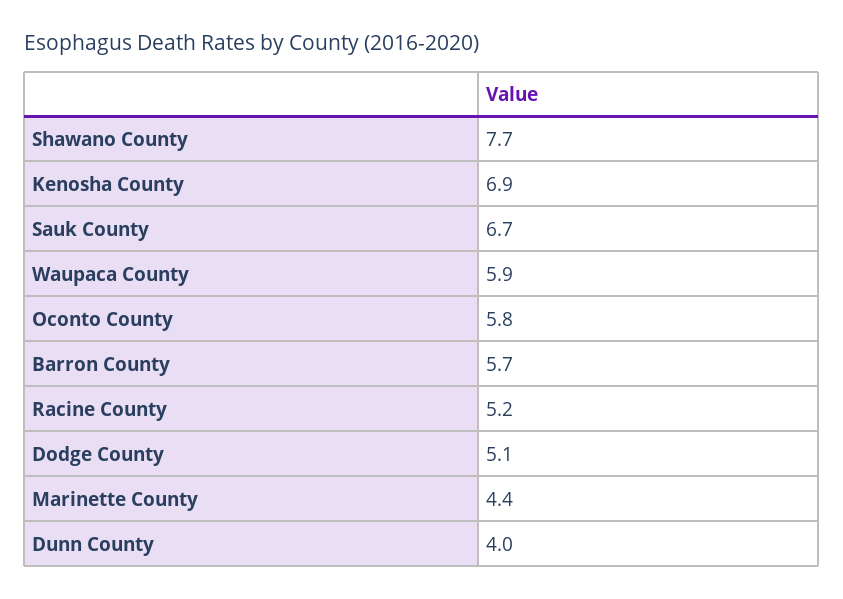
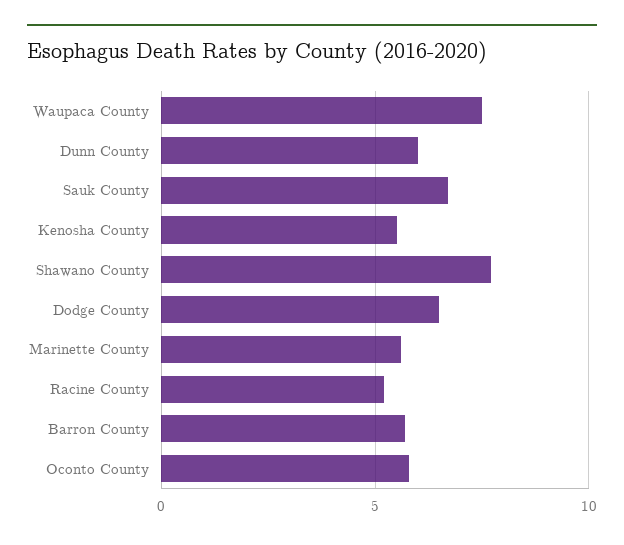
  {
    "Shawano County": 7.7,
-   "Kenosha County": 6.9,
+   "Kenosha County": 5.5,
    "Sauk County": 6.7,
-   "Waupaca County": 5.9,
+   "Waupaca County": 7.5,
    "Oconto County": 5.8,
    "Barron County": 5.7,
    "Racine County": 5.2,
-   "Dodge County": 5.1,
+   "Dodge County": 6.5,
-   "Marinette County": 4.4,
+   "Marinette County": 5.5,
-   "Dunn County": 4
+   "Dunn County": 6
  }

